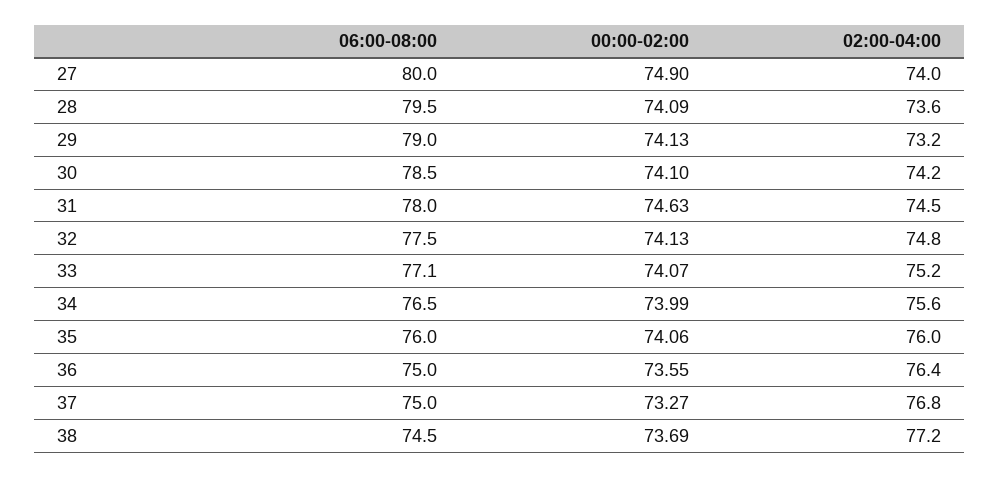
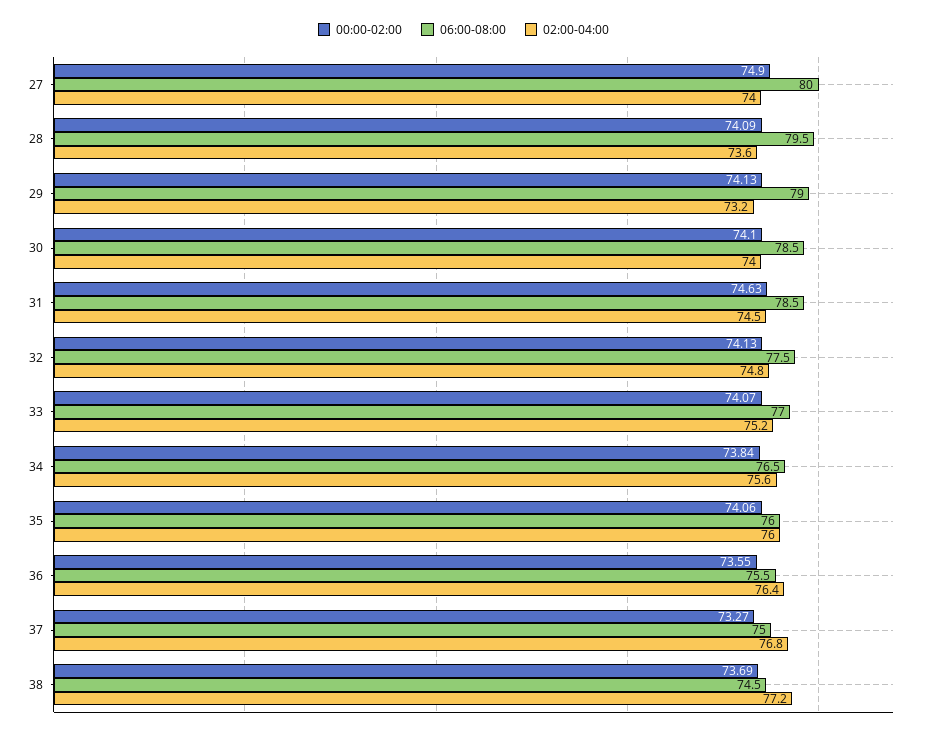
  {
    "06:00-08:00": {
      "27": 80,
      "28": 79.5,
      "29": 79,
      "30": 78.5,
-     "31": 78,
+     "31": 78.5,
      "32": 77.5,
-     "33": 77.1,
+     "33": 77,
      "34": 76.5,
      "35": 76,
-     "36": 75,
+     "36": 75.5,
      "37": 75,
      "38": 74.5
    },
    "00:00-02:00": {
      "27": 74.9,
      "28": 74.09,
      "29": 74.13,
      "30": 74.1,
      "31": 74.63,
      "32": 74.13,
      "33": 74.07,
-     "34": 73.99,
+     "34": 73.84,
      "35": 74.06,
      "36": 73.55,
      "37": 73.27,
      "38": 73.69
    },
    "02:00-04:00": {
      "27": 74,
      "28": 73.6,
      "29": 73.2,
-     "30": 74.2,
+     "30": 74,
      "31": 74.5,
      "32": 74.8,
      "33": 75.2,
      "34": 75.6,
      "35": 76,
      "36": 76.4,
      "37": 76.8,
      "38": 77.2
    }
  }

